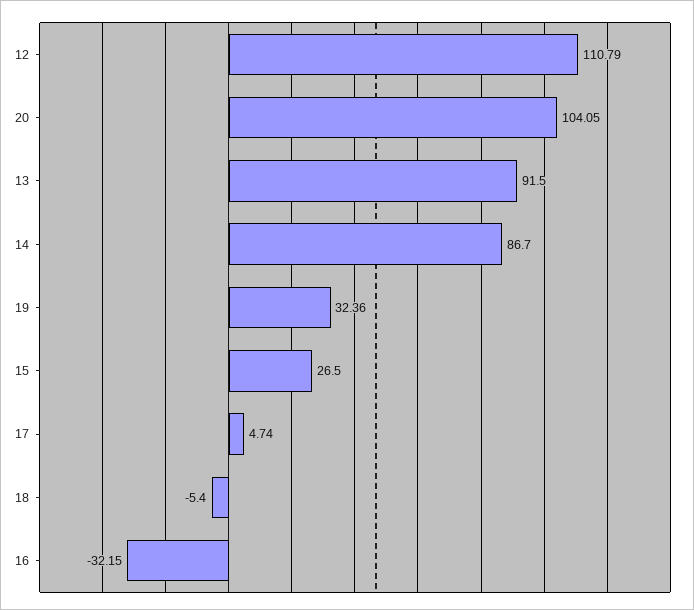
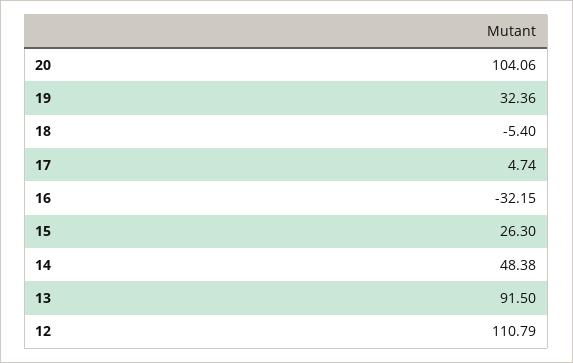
  {
    "12": 110.79,
-   "20": 104.05,
+   "20": 104.06,
    "13": 91.5,
-   "14": 86.7,
+   "14": 48.38,
    "19": 32.36,
-   "15": 26.5,
+   "15": 26.3,
    "17": 4.74,
    "18": -5.4,
    "16": -32.15
  }

